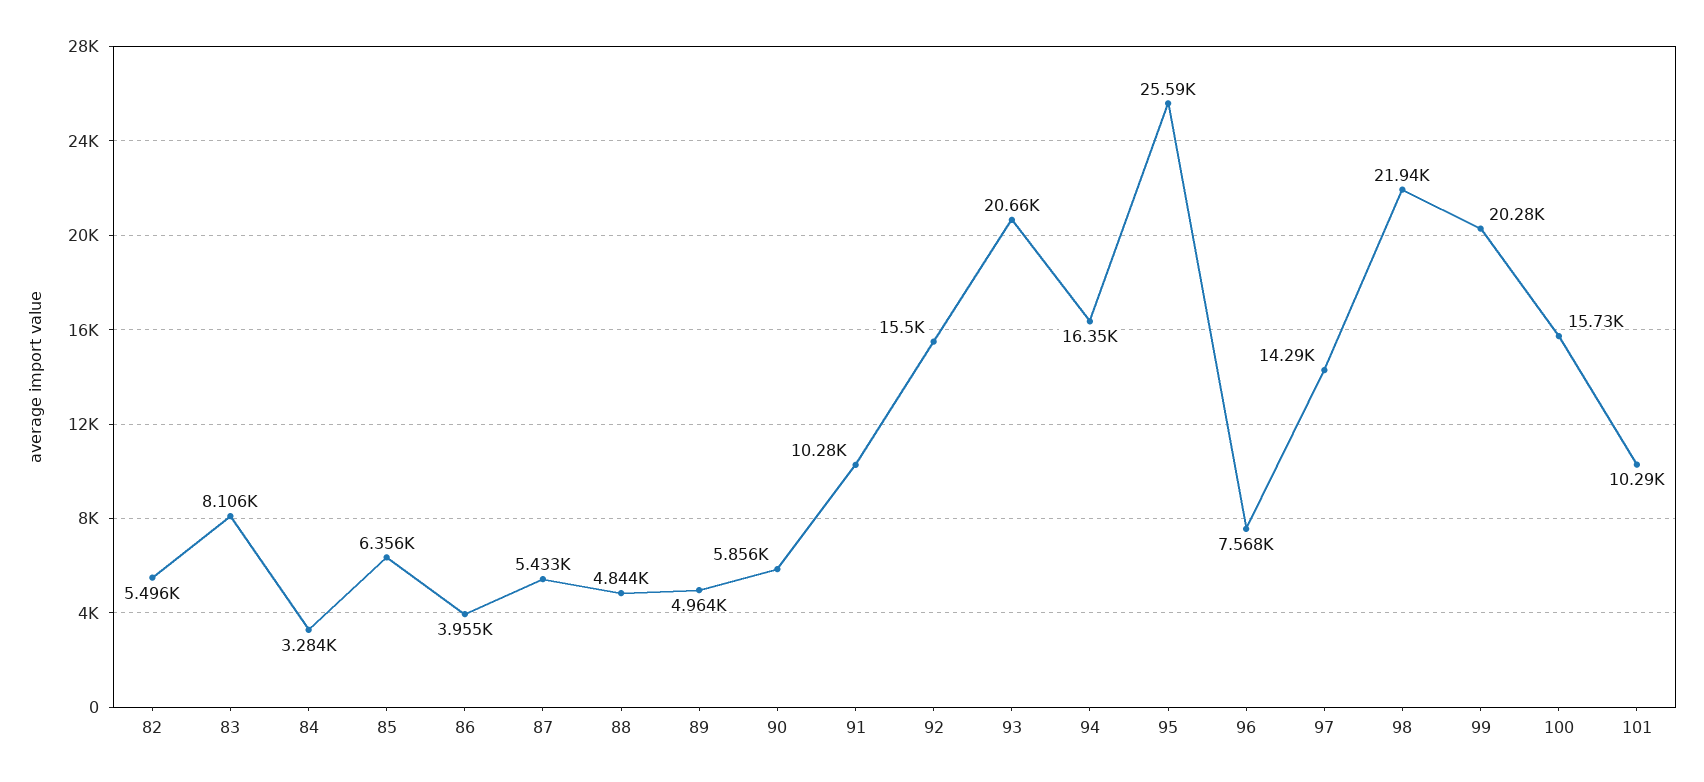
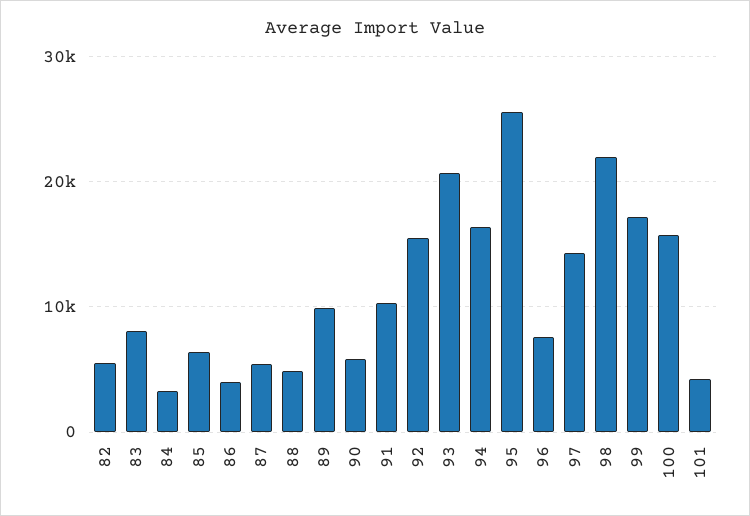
  {
    "82": 5496,
    "83": 8106,
    "84": 3284,
    "85": 6356,
    "86": 3955,
    "87": 5433,
    "88": 4844,
-   "89": 4964,
+   "89": 10000,
    "90": 5856,
    "91": 10280,
    "92": 15500,
    "93": 20660,
    "94": 16350,
    "95": 25590,
    "96": 7568,
    "97": 14290,
    "98": 21940,
-   "99": 20280,
+   "99": 17000,
    "100": 15730,
-   "101": 10290
+   "101": 4000
  }

